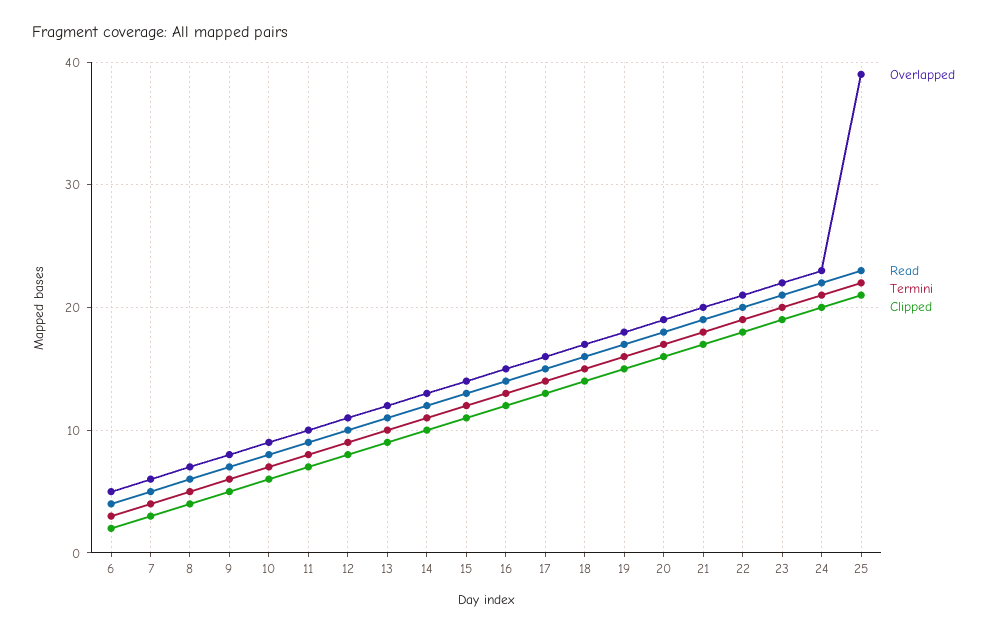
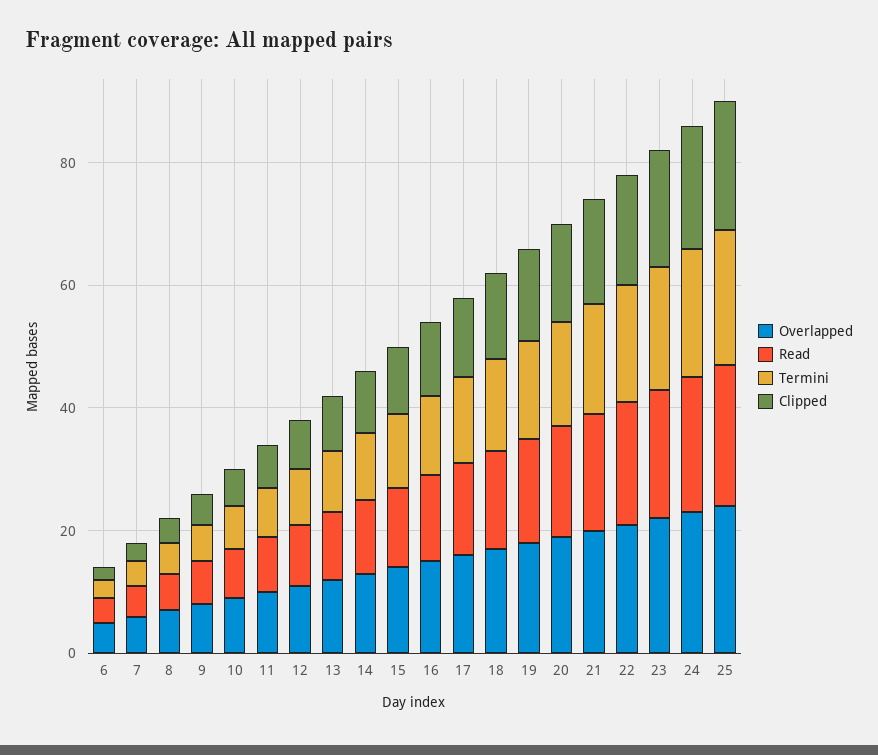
  {
    "Overlapped": {
      "6": 5,
      "7": 6,
      "8": 7,
      "9": 8,
      "10": 9,
      "11": 10,
      "12": 11,
      "13": 12,
      "14": 13,
      "15": 14,
      "16": 15,
      "17": 16,
      "18": 17,
      "19": 18,
      "20": 19,
      "21": 20,
      "22": 21,
      "23": 22,
      "24": 23,
-     "25": 39
+     "25": 25
    },
    "Read": {
      "6": 4,
      "7": 5,
      "8": 6,
      "9": 7,
      "10": 8,
      "11": 9,
      "12": 10,
      "13": 11,
      "14": 12,
      "15": 13,
      "16": 14,
      "17": 15,
      "18": 16,
      "19": 17,
      "20": 18,
      "21": 19,
      "22": 20,
      "23": 21,
      "24": 22,
      "25": 23
    },
    "Termini": {
      "6": 3,
      "7": 4,
      "8": 5,
      "9": 6,
      "10": 7,
      "11": 8,
      "12": 9,
      "13": 10,
      "14": 11,
      "15": 12,
      "16": 13,
      "17": 14,
      "18": 15,
      "19": 16,
      "20": 17,
      "21": 18,
      "22": 19,
      "23": 20,
      "24": 21,
      "25": 22
    },
    "Clipped": {
      "6": 2,
      "7": 3,
      "8": 4,
      "9": 5,
      "10": 6,
      "11": 7,
      "12": 8,
      "13": 9,
      "14": 10,
      "15": 11,
      "16": 12,
      "17": 13,
      "18": 14,
      "19": 15,
      "20": 16,
      "21": 17,
      "22": 18,
      "23": 19,
      "24": 20,
      "25": 21
    }
  }

